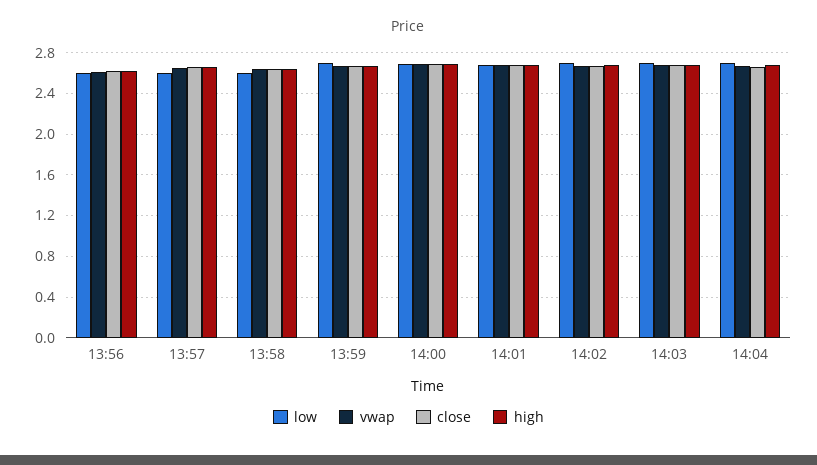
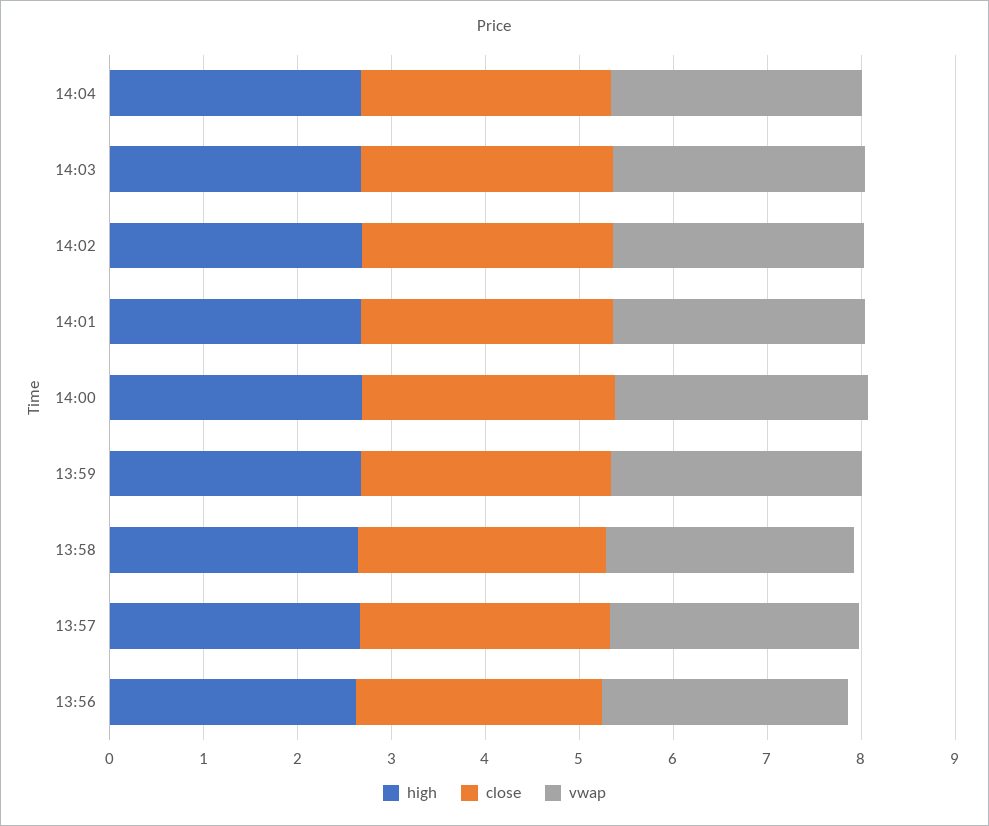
  {
-   "low": {
-     "13:56": 2.6,
-     "13:57": 2.6,
-     "13:58": 2.6,
-     "13:59": 2.7,
-     "14:00": 2.7,
-     "14:01": 2.7,
-     "14:02": 2.7,
-     "14:03": 2.7,
-     "14:04": 2.7
-   },
    "vwap": {
      "13:56": 2.6,
      "13:57": 2.7,
      "13:58": 2.6,
      "13:59": 2.7,
      "14:00": 2.7,
      "14:01": 2.7,
      "14:02": 2.7,
      "14:03": 2.7,
      "14:04": 2.7
    },
    "close": {
      "13:56": 2.6,
      "13:57": 2.7,
      "13:58": 2.6,
      "13:59": 2.7,
      "14:00": 2.7,
      "14:01": 2.7,
      "14:02": 2.7,
      "14:03": 2.7,
      "14:04": 2.7
    },
    "high": {
      "13:56": 2.6,
      "13:57": 2.7,
      "13:58": 2.6,
      "13:59": 2.7,
      "14:00": 2.7,
      "14:01": 2.7,
      "14:02": 2.7,
      "14:03": 2.7,
      "14:04": 2.7
    }
  }

